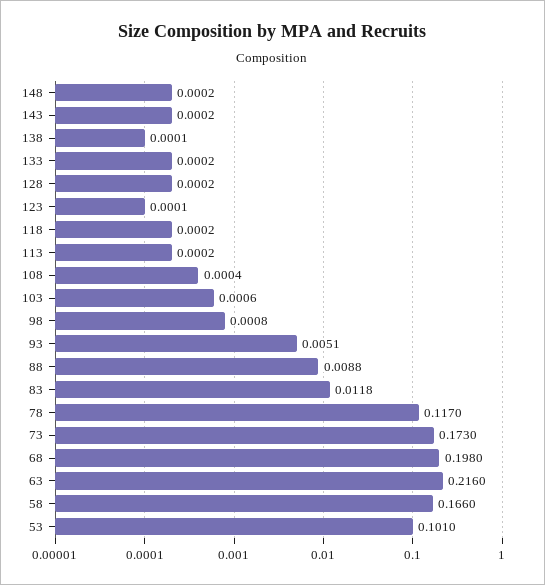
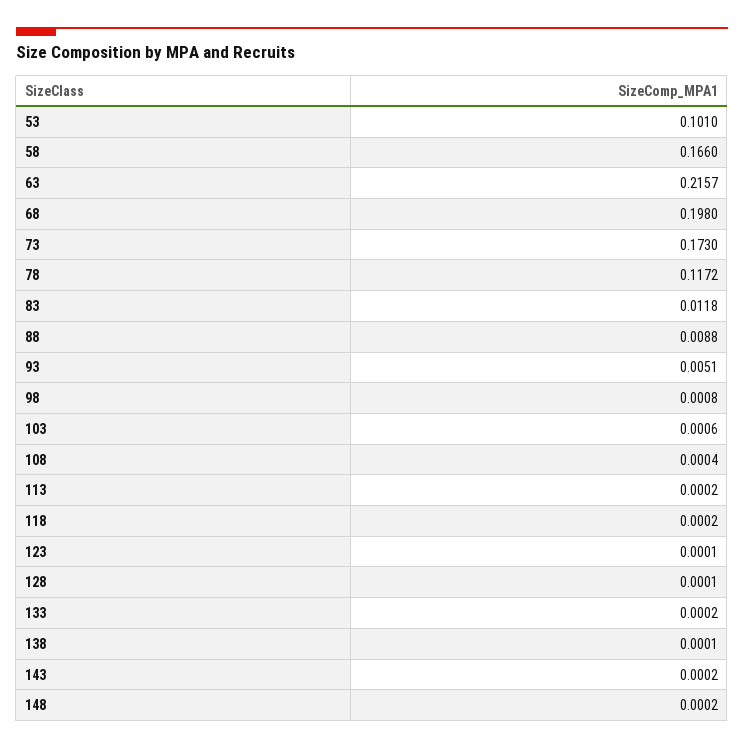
  {
    "148": 0.0002,
    "143": 0.0002,
    "138": 0.0001,
    "133": 0.0002,
-   "128": 0.0002,
+   "128": 0.0001,
    "123": 0.0001,
    "118": 0.0002,
    "113": 0.0002,
    "108": 0.0004,
    "103": 0.0006,
    "98": 0.0008,
    "93": 0.0051,
    "88": 0.0088,
    "83": 0.0118,
-   "78": 0.117,
+   "78": 0.1172,
    "73": 0.173,
    "68": 0.198,
-   "63": 0.216,
+   "63": 0.2157,
    "58": 0.166,
    "53": 0.101
  }

